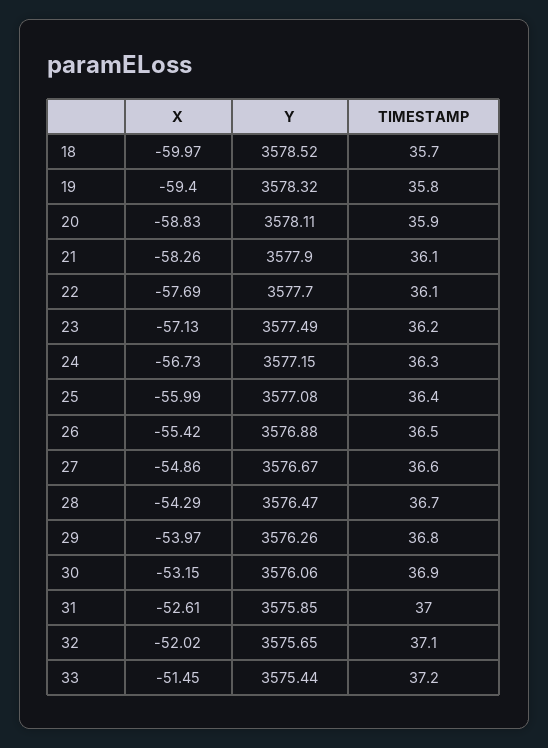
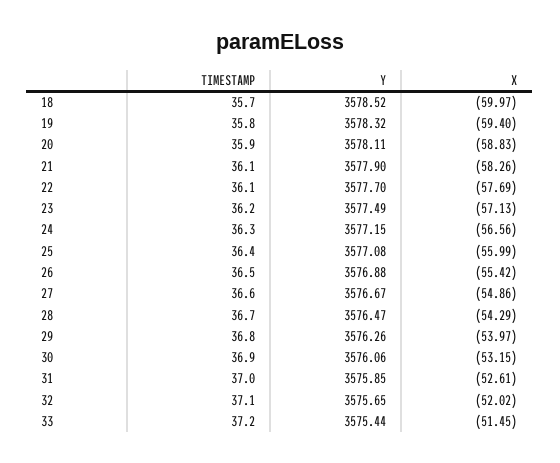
  {
    "X": {
      "18": -59.97,
      "19": -59.4,
      "20": -58.83,
      "21": -58.26,
      "22": -57.69,
      "23": -57.13,
-     "24": -56.73,
+     "24": -56.56,
      "25": -55.99,
      "26": -55.42,
      "27": -54.86,
      "28": -54.29,
      "29": -53.97,
      "30": -53.15,
      "31": -52.61,
      "32": -52.02,
      "33": -51.45
    },
    "Y": {
      "18": 3578.52,
      "19": 3578.32,
      "20": 3578.11,
      "21": 3577.9,
      "22": 3577.7,
      "23": 3577.49,
      "24": 3577.15,
      "25": 3577.08,
      "26": 3576.88,
      "27": 3576.67,
      "28": 3576.47,
      "29": 3576.26,
      "30": 3576.06,
      "31": 3575.85,
      "32": 3575.65,
      "33": 3575.44
    },
    "TIMESTAMP": {
      "18": 35.7,
      "19": 35.8,
      "20": 35.9,
      "21": 36.1,
      "22": 36.1,
      "23": 36.2,
      "24": 36.3,
      "25": 36.4,
      "26": 36.5,
      "27": 36.6,
      "28": 36.7,
      "29": 36.8,
      "30": 36.9,
      "31": 37,
      "32": 37.1,
      "33": 37.2
    }
  }

